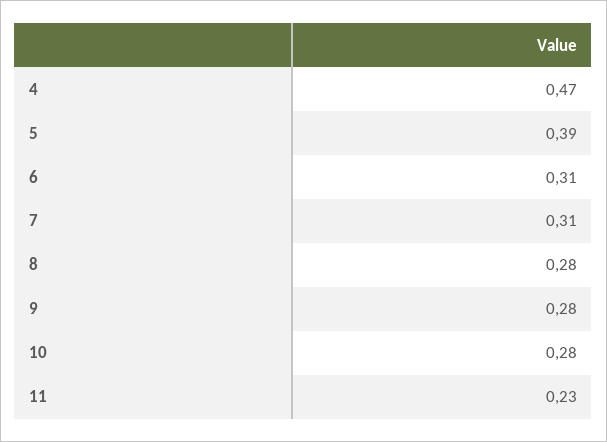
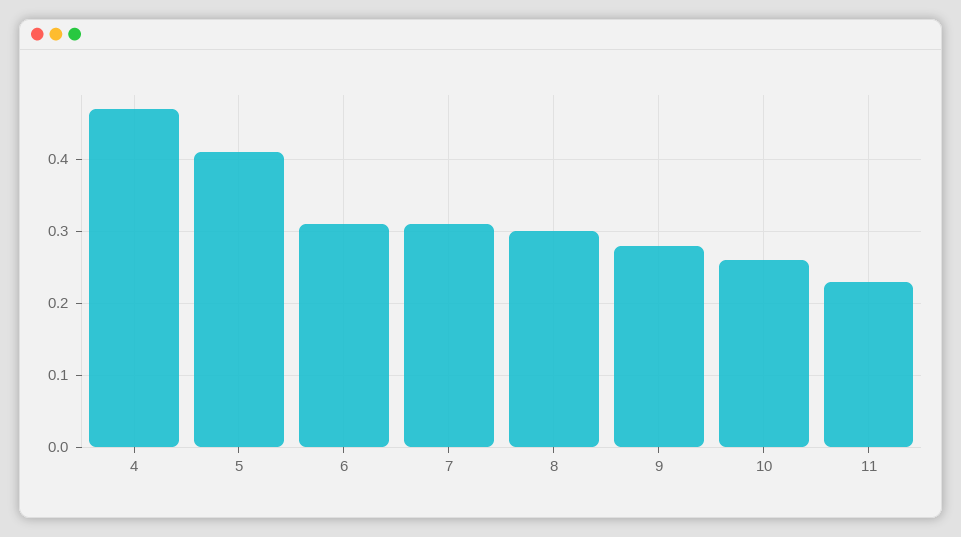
  {
    "4": 0.47,
-   "5": 0.39,
+   "5": 0.41,
    "6": 0.31,
    "7": 0.31,
-   "8": 0.28,
+   "8": 0.3,
    "9": 0.28,
-   "10": 0.28,
+   "10": 0.26,
    "11": 0.23
  }

